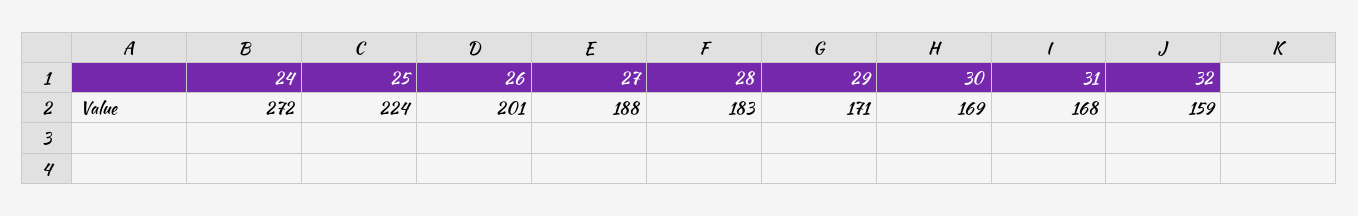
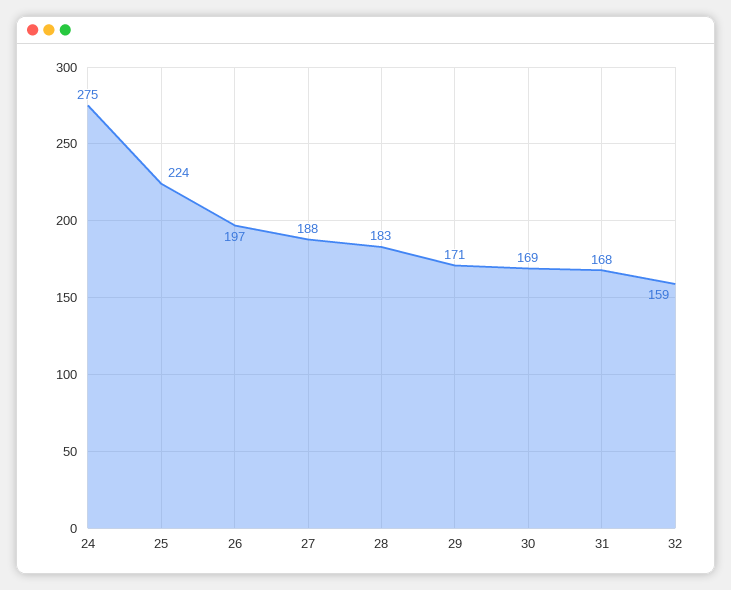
  {
-   "24": 272,
+   "24": 275,
    "25": 224,
-   "26": 201,
+   "26": 197,
    "27": 188,
    "28": 183,
    "29": 171,
    "30": 169,
    "31": 168,
    "32": 159
  }

